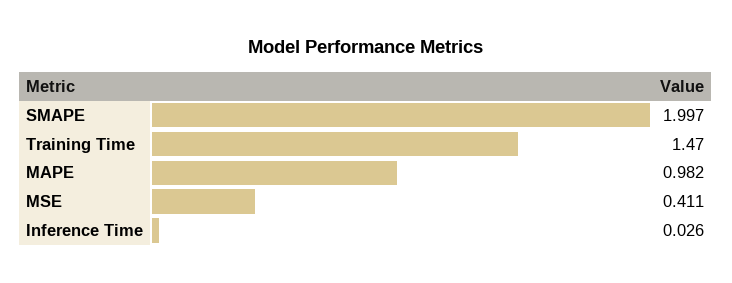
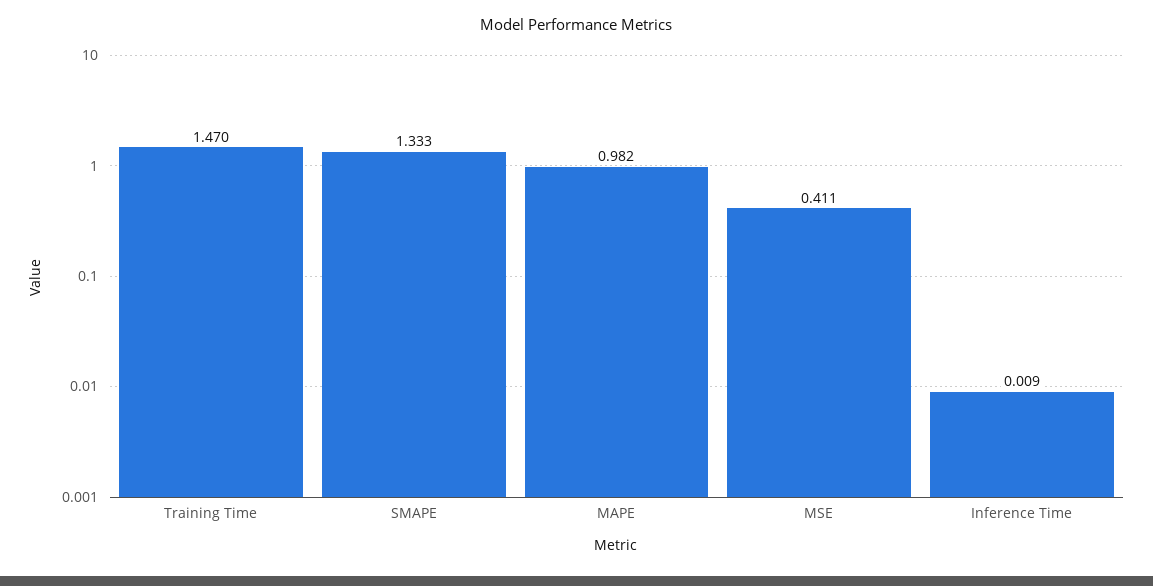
  {
-   "SMAPE": 1.997,
+   "SMAPE": 1.333,
    "Training Time": 1.47,
    "MAPE": 0.982,
    "MSE": 0.411,
-   "Inference Time": 0.026
+   "Inference Time": 0.009
  }

